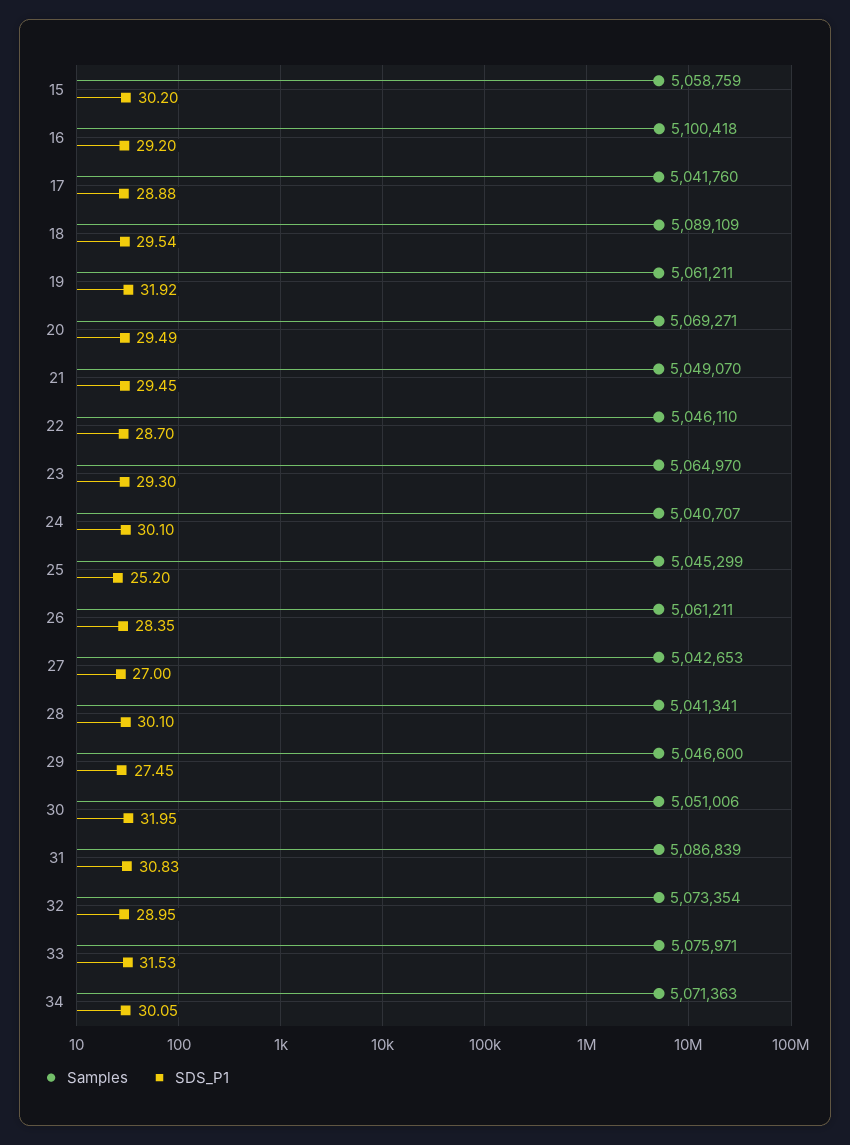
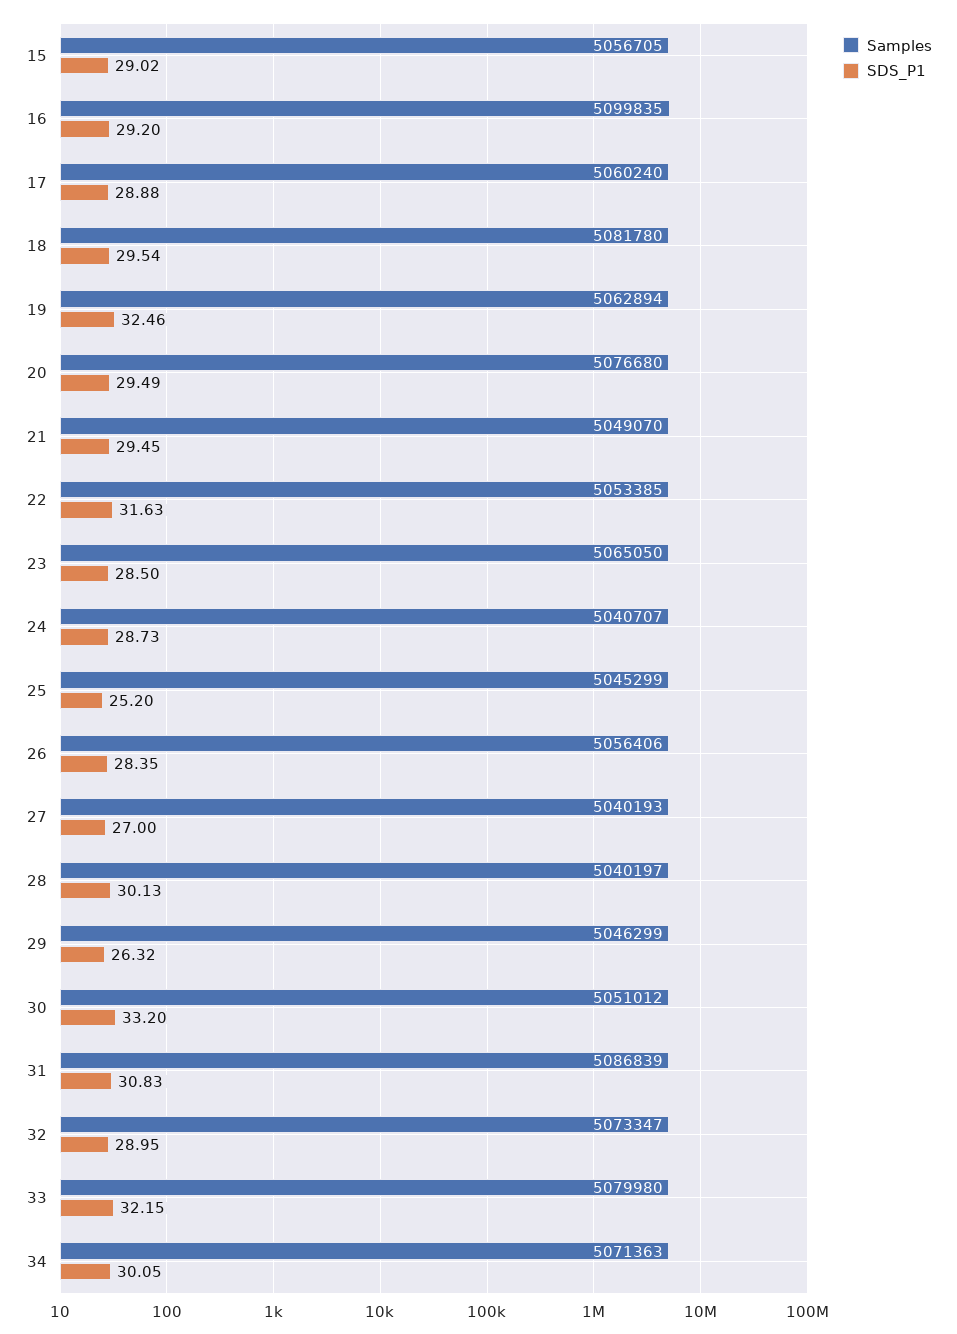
  {
    "Samples": {
-     "15": 5058759,
+     "15": 5056705,
-     "16": 5100418,
+     "16": 5099835,
-     "17": 5041760,
+     "17": 5060240,
-     "18": 5089109,
+     "18": 5081780,
-     "19": 5061211,
+     "19": 5062894,
-     "20": 5069271,
+     "20": 5076680,
      "21": 5049070,
-     "22": 5046110,
+     "22": 5053385,
-     "23": 5064970,
+     "23": 5065050,
      "24": 5040707,
      "25": 5045299,
-     "26": 5061211,
+     "26": 5056406,
-     "27": 5042653,
+     "27": 5040193,
-     "28": 5041341,
+     "28": 5040197,
-     "29": 5046600,
+     "29": 5046299,
-     "30": 5051006,
+     "30": 5051012,
      "31": 5086839,
-     "32": 5073354,
+     "32": 5073347,
-     "33": 5075971,
+     "33": 5079980,
      "34": 5071363
    },
    "SDS_P1": {
-     "15": 30.2,
+     "15": 29.02,
      "16": 29.2,
      "17": 28.88,
      "18": 29.54,
-     "19": 31.92,
+     "19": 32.46,
      "20": 29.49,
      "21": 29.45,
-     "22": 28.7,
+     "22": 31.63,
-     "23": 29.3,
+     "23": 28.5,
-     "24": 30.1,
+     "24": 28.73,
      "25": 25.2,
      "26": 28.35,
      "27": 27,
-     "28": 30.1,
+     "28": 30.13,
-     "29": 27.45,
+     "29": 26.32,
-     "30": 31.95,
+     "30": 33.2,
      "31": 30.83,
      "32": 28.95,
-     "33": 31.53,
+     "33": 32.15,
      "34": 30.05
    }
  }

